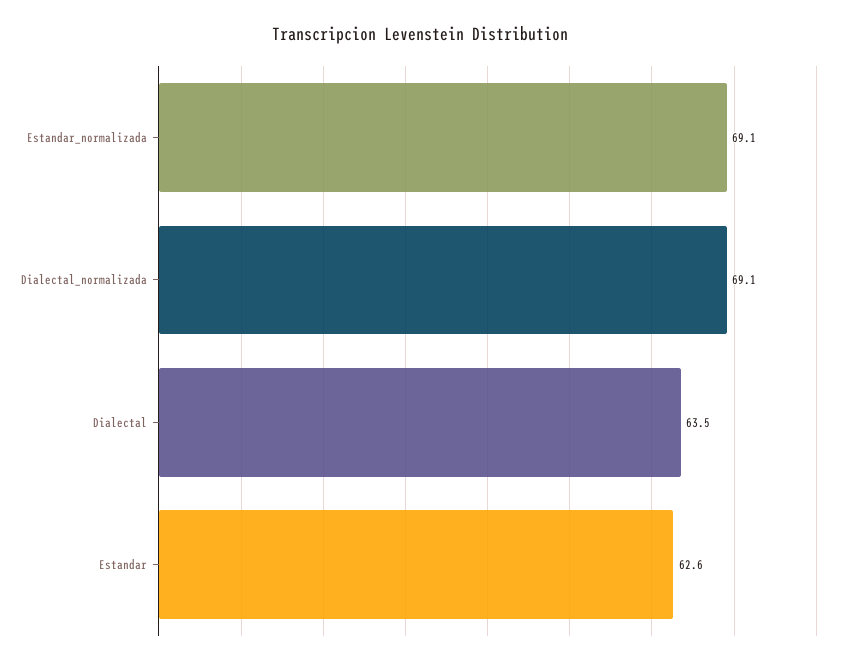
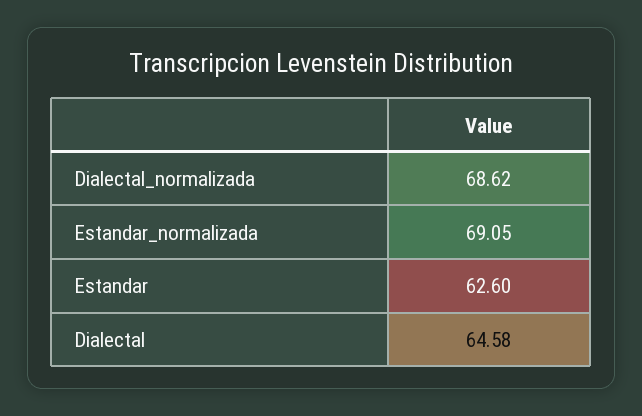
  {
    "Estandar_normalizada": 69.05,
-   "Dialectal_normalizada": 69.1,
+   "Dialectal_normalizada": 68.62,
-   "Dialectal": 63.5,
+   "Dialectal": 64.58,
    "Estandar": 62.6
  }

